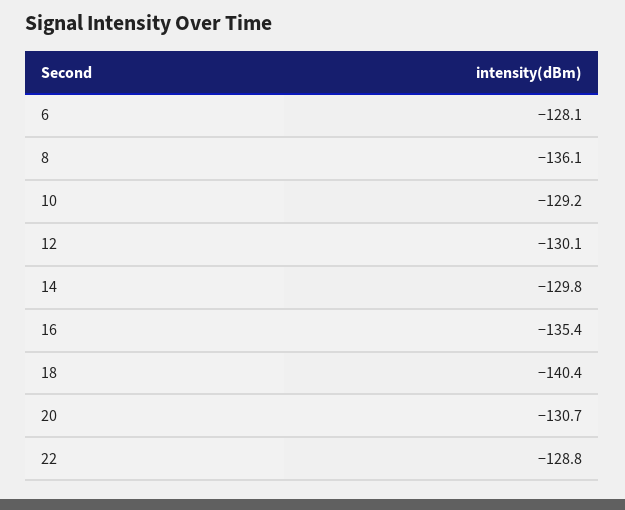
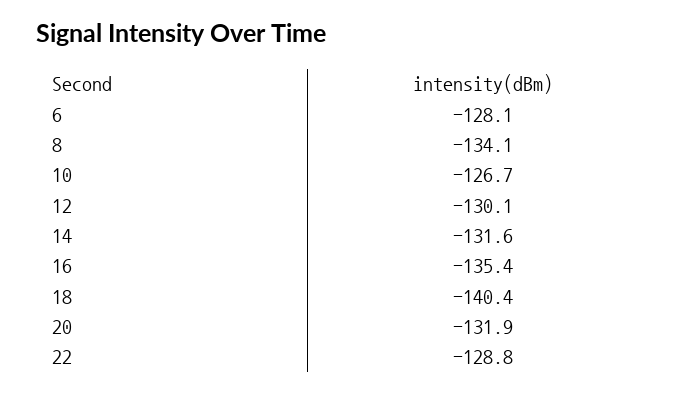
  {
    "6": -128.1,
-   "8": -136.1,
+   "8": -134.1,
-   "10": -129.2,
+   "10": -126.7,
    "12": -130.1,
-   "14": -129.8,
+   "14": -131.6,
    "16": -135.4,
    "18": -140.4,
-   "20": -130.7,
+   "20": -131.9,
    "22": -128.8
  }

